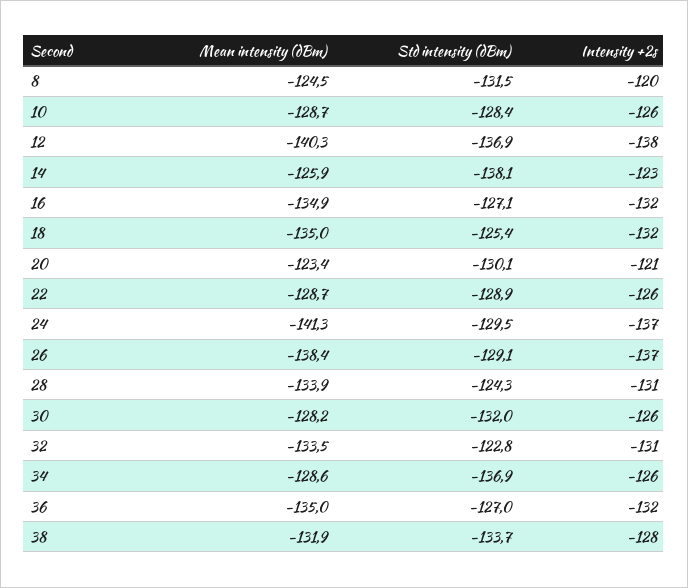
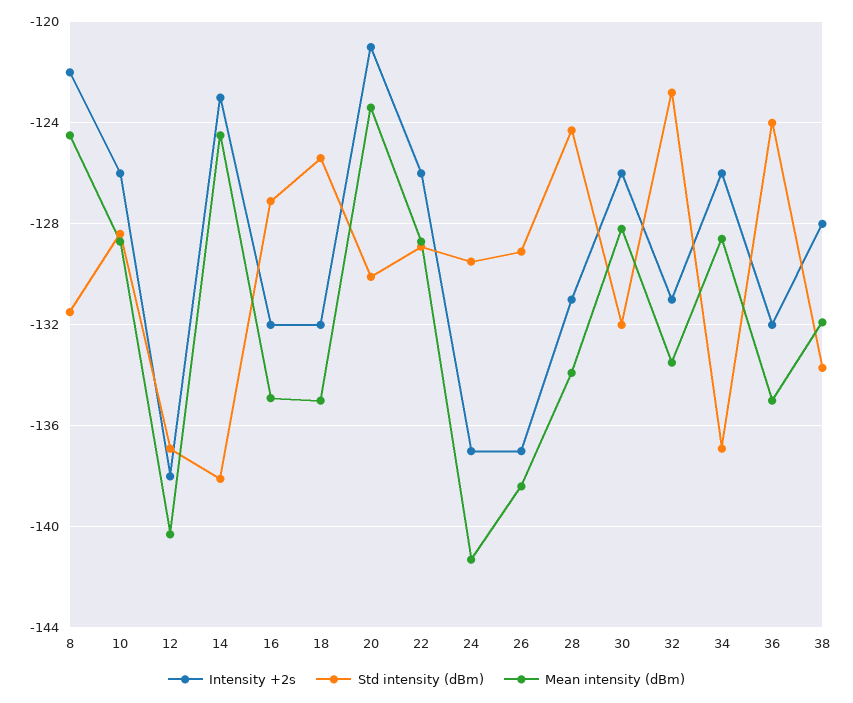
  {
    "Mean intensity (dBm)": {
      "8": -124.5,
      "10": -128.7,
      "12": -140.3,
-     "14": -125.9,
+     "14": -124.5,
      "16": -134.9,
      "18": -135,
      "20": -123.4,
      "22": -128.7,
      "24": -141.3,
      "26": -138.4,
      "28": -133.9,
      "30": -128.2,
      "32": -133.5,
      "34": -128.6,
      "36": -135,
      "38": -131.9
    },
    "Std intensity (dBm)": {
      "8": -131.5,
      "10": -128.4,
      "12": -136.9,
      "14": -138.1,
      "16": -127.1,
      "18": -125.4,
      "20": -130.1,
      "22": -128.9,
      "24": -129.5,
      "26": -129.1,
      "28": -124.3,
      "30": -132,
      "32": -122.8,
      "34": -136.9,
-     "36": -127,
+     "36": -124,
      "38": -133.7
    },
    "Intensity +2s": {
-     "8": -120,
+     "8": -122,
      "10": -126,
      "12": -138,
      "14": -123,
      "16": -132,
      "18": -132,
      "20": -121,
      "22": -126,
      "24": -137,
      "26": -137,
      "28": -131,
      "30": -126,
      "32": -131,
      "34": -126,
      "36": -132,
      "38": -128
    }
  }

